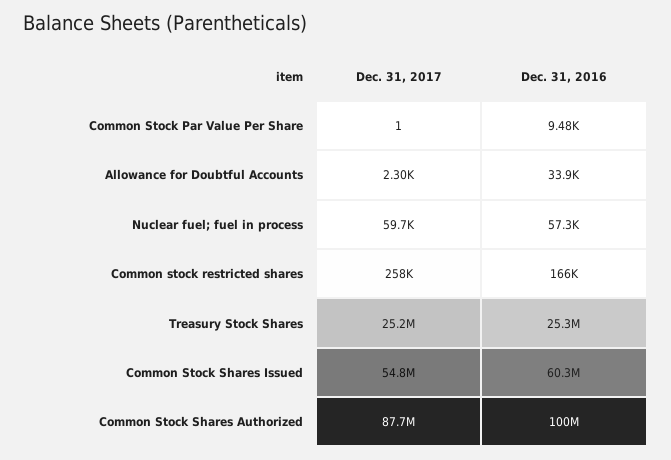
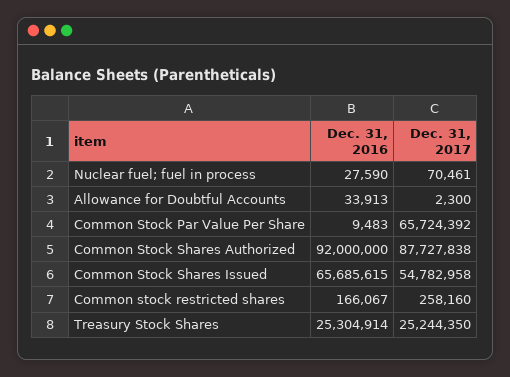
  {
    "Dec. 31, 2017": {
-     "Common Stock Par Value Per Share": 1,
+     "Common Stock Par Value Per Share": 65724392,
      "Allowance for Doubtful Accounts": 2300,
-     "Nuclear fuel; fuel in process": 59700,
+     "Nuclear fuel; fuel in process": 70461,
      "Common stock restricted shares": 258160,
      "Treasury Stock Shares": 25244350,
      "Common Stock Shares Issued": 54782958,
      "Common Stock Shares Authorized": 87727838
    },
    "Dec. 31, 2016": {
      "Common Stock Par Value Per Share": 9483,
      "Allowance for Doubtful Accounts": 33913,
-     "Nuclear fuel; fuel in process": 57300,
+     "Nuclear fuel; fuel in process": 27590,
      "Common stock restricted shares": 166067,
      "Treasury Stock Shares": 25304914,
-     "Common Stock Shares Issued": 60300000,
+     "Common Stock Shares Issued": 65685615,
-     "Common Stock Shares Authorized": 100000000
+     "Common Stock Shares Authorized": 92000000
    }
  }

